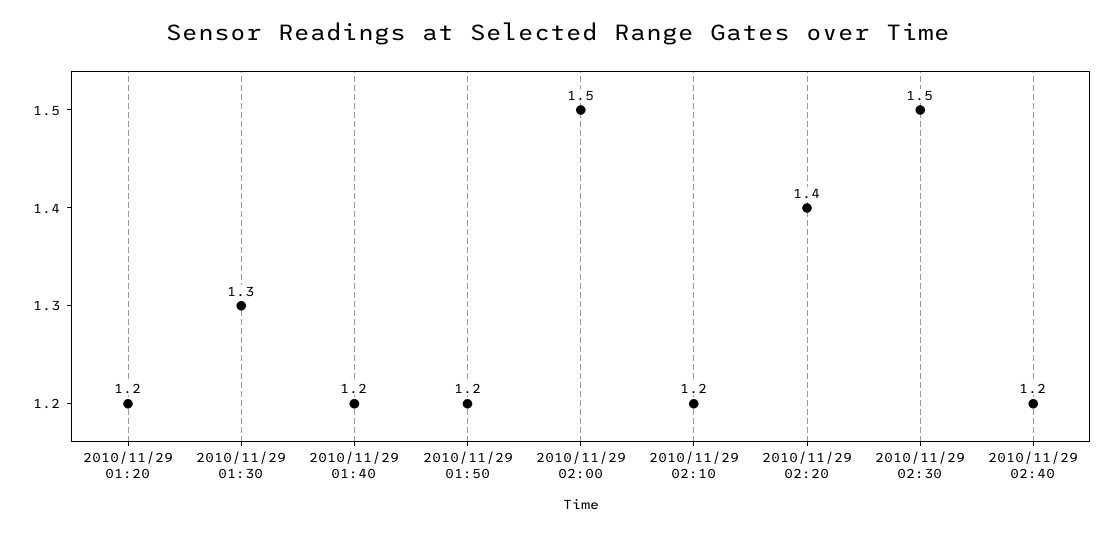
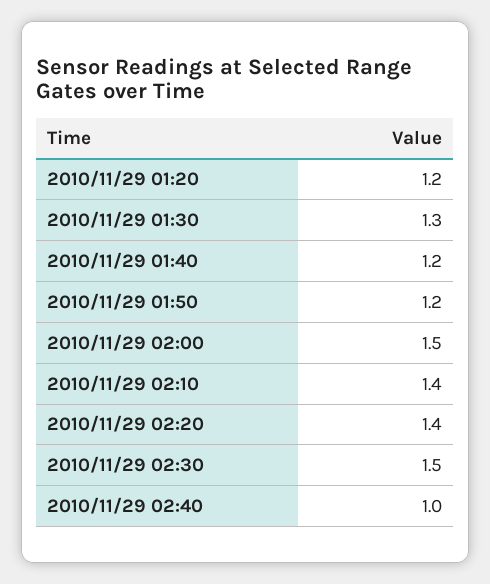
  {
    "2010/11/29 01:20": 1.2,
    "2010/11/29 01:30": 1.3,
    "2010/11/29 01:40": 1.2,
    "2010/11/29 01:50": 1.2,
    "2010/11/29 02:00": 1.5,
-   "2010/11/29 02:10": 1.2,
+   "2010/11/29 02:10": 1.4,
    "2010/11/29 02:20": 1.4,
    "2010/11/29 02:30": 1.5,
-   "2010/11/29 02:40": 1.2
+   "2010/11/29 02:40": 1
  }

